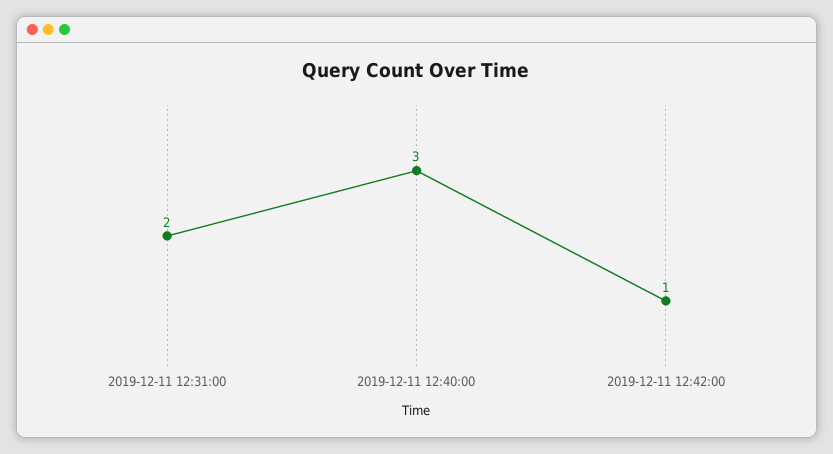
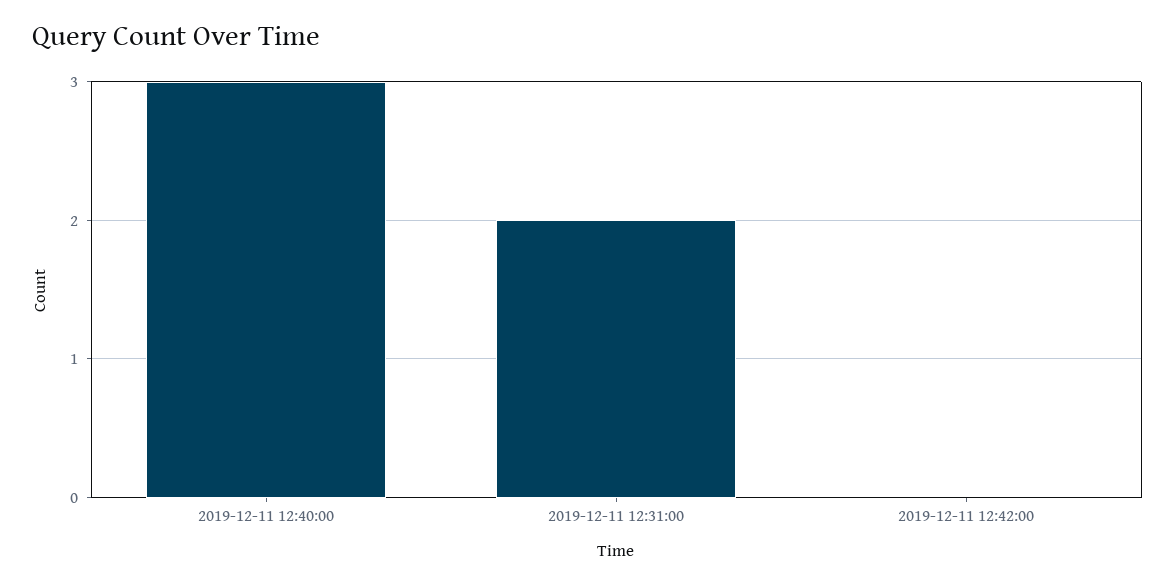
  {
    "2019-12-11 12:31:00": 2,
    "2019-12-11 12:40:00": 3,
-   "2019-12-11 12:42:00": 1
+   "2019-12-11 12:42:00": 0
  }

